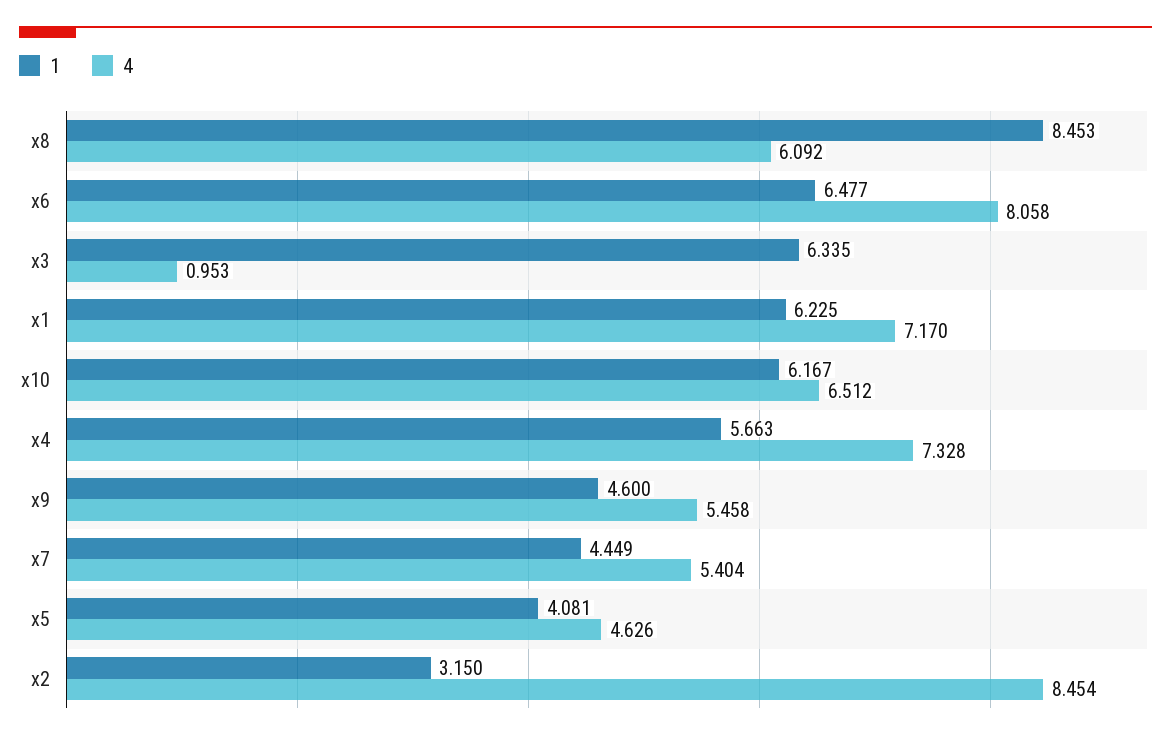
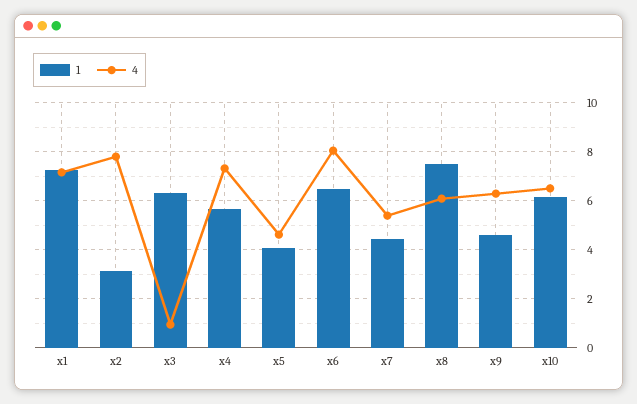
  {
    "1": {
-     "x8": 8.453,
+     "x8": 7.5,
      "x6": 6.477,
      "x3": 6.335,
-     "x1": 6.225,
+     "x1": 7.25,
      "x10": 6.167,
      "x4": 5.663,
      "x9": 4.6,
      "x7": 4.449,
      "x5": 4.081,
      "x2": 3.15
    },
    "4": {
      "x8": 6.092,
      "x6": 8.058,
      "x3": 0.953,
      "x1": 7.17,
      "x10": 6.512,
      "x4": 7.328,
-     "x9": 5.458,
+     "x9": 6.25,
      "x7": 5.404,
      "x5": 4.626,
-     "x2": 8.454
+     "x2": 7.75
    }
  }

